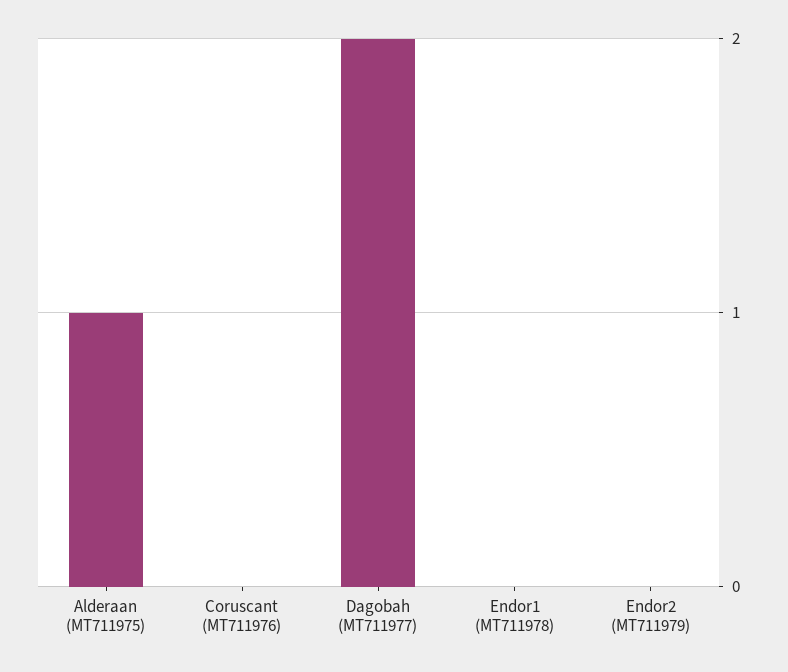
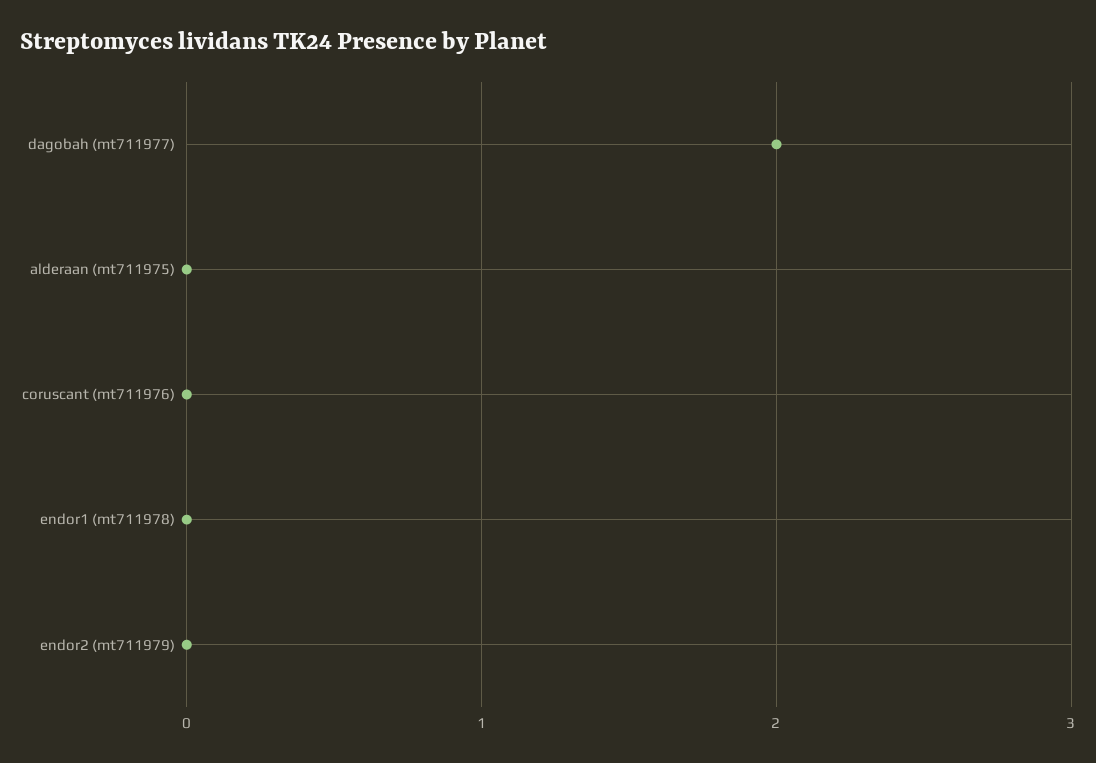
  {
-   "Alderaan (MT711975)": 1,
+   "Alderaan (MT711975)": 0,
    "Coruscant (MT711976)": 0,
    "Dagobah (MT711977)": 2,
    "Endor1 (MT711978)": 0,
    "Endor2 (MT711979)": 0
  }

